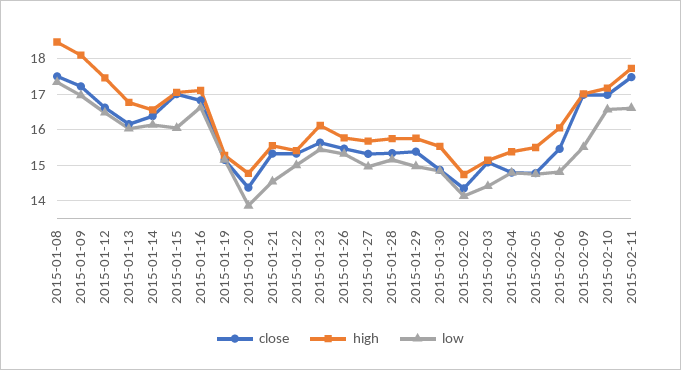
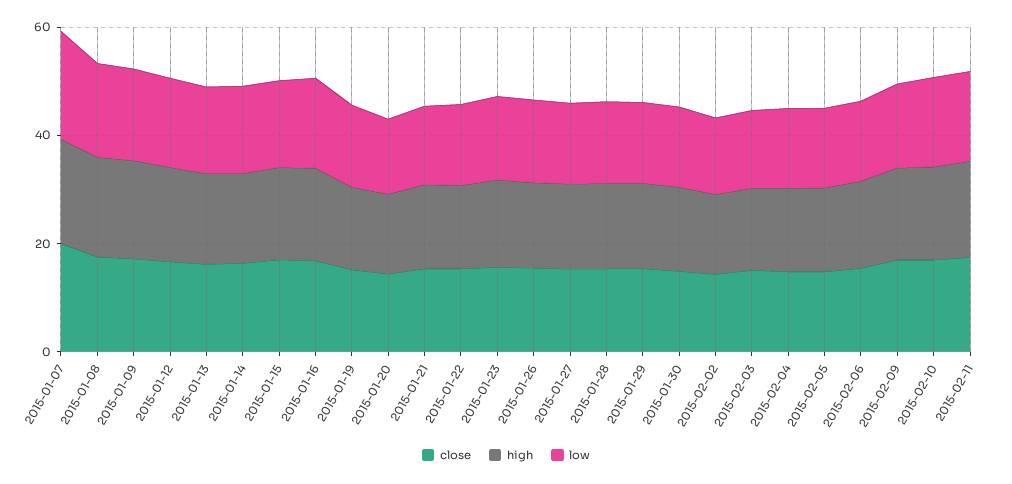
  {
    "close": {
      "2015-01-08": 17.6,
      "2015-01-09": 17.2,
      "2015-01-12": 16.6,
      "2015-01-13": 16.2,
      "2015-01-14": 16.4,
      "2015-01-15": 17,
      "2015-01-16": 16.8,
      "2015-01-19": 15.2,
      "2015-01-20": 14.4,
      "2015-01-21": 15.4,
      "2015-01-22": 15.4,
      "2015-01-23": 15.6,
      "2015-01-26": 15.4,
      "2015-01-27": 15.4,
      "2015-01-28": 15.4,
      "2015-01-29": 15.4,
      "2015-01-30": 14.8,
      "2015-02-02": 14.4,
      "2015-02-03": 15,
      "2015-02-04": 14.8,
      "2015-02-05": 14.8,
      "2015-02-06": 15.4,
      "2015-02-09": 17,
      "2015-02-10": 17,
-     "2015-02-11": 17.4
+     "2015-02-11": 17.4,
+     "2015-01-07": 20
    },
    "high": {
      "2015-01-08": 18.4,
      "2015-01-09": 18.2,
      "2015-01-12": 17.4,
      "2015-01-13": 16.8,
      "2015-01-14": 16.6,
      "2015-01-15": 17,
      "2015-01-16": 17.2,
      "2015-01-19": 15.2,
      "2015-01-20": 14.8,
      "2015-01-21": 15.6,
      "2015-01-22": 15.4,
      "2015-01-23": 16.2,
      "2015-01-26": 15.8,
      "2015-01-27": 15.6,
      "2015-01-28": 15.8,
      "2015-01-29": 15.8,
      "2015-01-30": 15.6,
      "2015-02-02": 14.8,
      "2015-02-03": 15.2,
      "2015-02-04": 15.4,
      "2015-02-05": 15.6,
      "2015-02-06": 16,
      "2015-02-09": 17,
      "2015-02-10": 17.2,
-     "2015-02-11": 17.8
+     "2015-02-11": 17.8,
+     "2015-01-07": 20
    },
    "low": {
      "2015-01-08": 17.4,
      "2015-01-09": 17,
      "2015-01-12": 16.4,
      "2015-01-13": 16,
      "2015-01-14": 16.2,
      "2015-01-15": 16,
      "2015-01-16": 16.6,
      "2015-01-19": 15.2,
      "2015-01-20": 13.8,
      "2015-01-21": 14.6,
      "2015-01-22": 15,
      "2015-01-23": 15.4,
      "2015-01-26": 15.4,
      "2015-01-27": 15,
      "2015-01-28": 15.2,
      "2015-01-29": 15,
      "2015-01-30": 14.8,
      "2015-02-02": 14.2,
      "2015-02-03": 14.4,
      "2015-02-04": 14.8,
      "2015-02-05": 14.8,
      "2015-02-06": 14.8,
      "2015-02-09": 15.6,
      "2015-02-10": 16.6,
-     "2015-02-11": 16.6
+     "2015-02-11": 16.6,
+     "2015-01-07": 20
    }
  }

